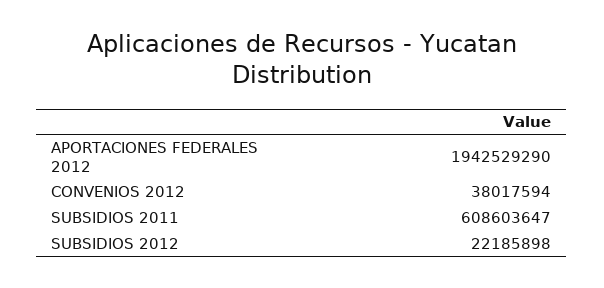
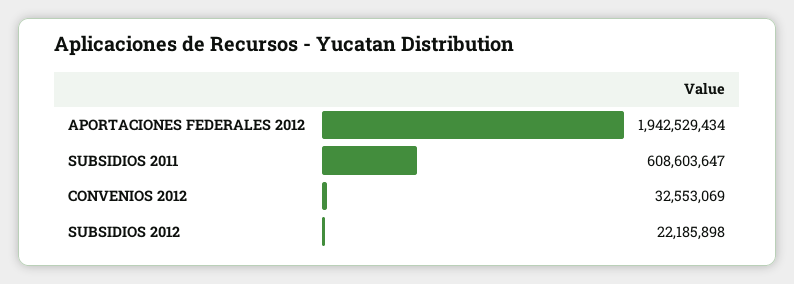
  {
-   "APORTACIONES FEDERALES 2012": 1942529290,
+   "APORTACIONES FEDERALES 2012": 1942529434,
-   "CONVENIOS 2012": 38017594,
+   "CONVENIOS 2012": 32553069,
    "SUBSIDIOS 2011": 608603647,
    "SUBSIDIOS 2012": 22185898
  }

